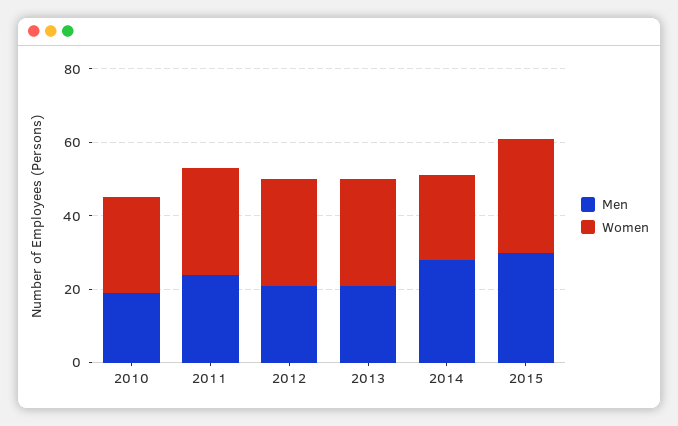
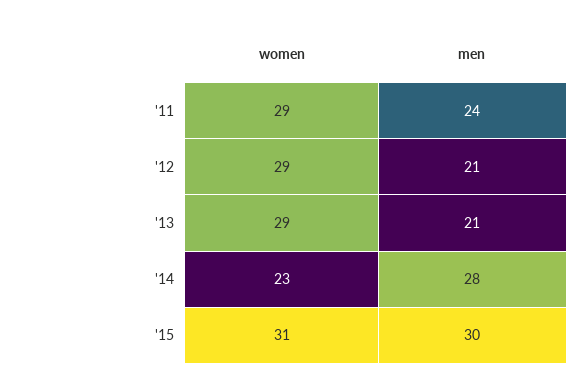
  {
    "Men": {
-     "2010": 20,
      "2011": 24,
      "2012": 21,
      "2013": 21,
      "2014": 28,
      "2015": 30
    },
    "Women": {
-     "2010": 25,
      "2011": 29,
      "2012": 29,
      "2013": 29,
      "2014": 23,
      "2015": 31
    }
  }

